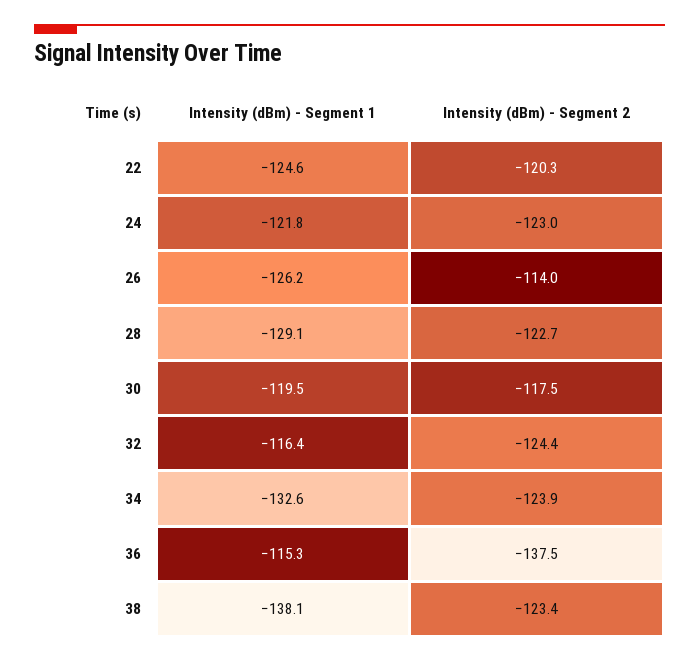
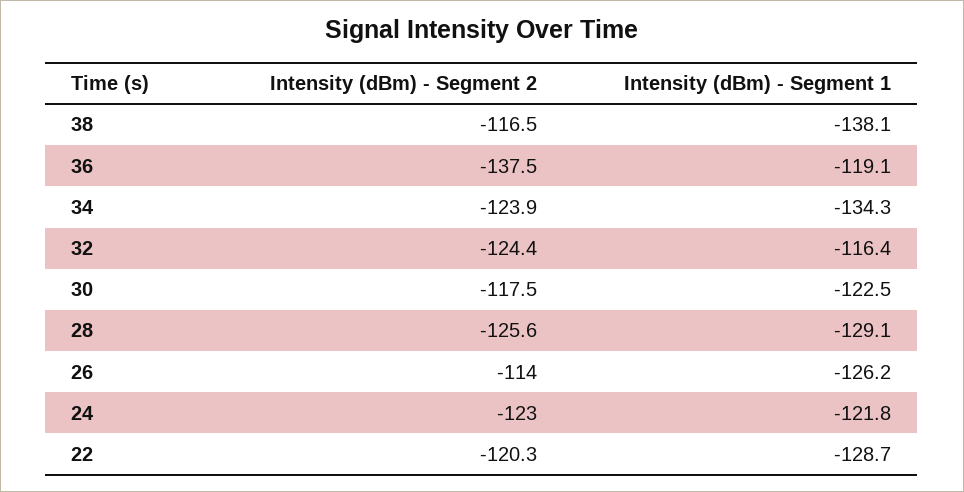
  {
    "Intensity (dBm) - Segment 1": {
-     "22": -124.6,
+     "22": -128.7,
      "24": -121.8,
      "26": -126.2,
      "28": -129.1,
-     "30": -119.5,
+     "30": -122.5,
      "32": -116.4,
-     "34": -132.6,
+     "34": -134.3,
-     "36": -115.3,
+     "36": -119.1,
      "38": -138.1
    },
    "Intensity (dBm) - Segment 2": {
      "22": -120.3,
      "24": -123,
      "26": -114,
-     "28": -122.7,
+     "28": -125.6,
      "30": -117.5,
      "32": -124.4,
      "34": -123.9,
      "36": -137.5,
-     "38": -123.4
+     "38": -116.5
    }
  }

